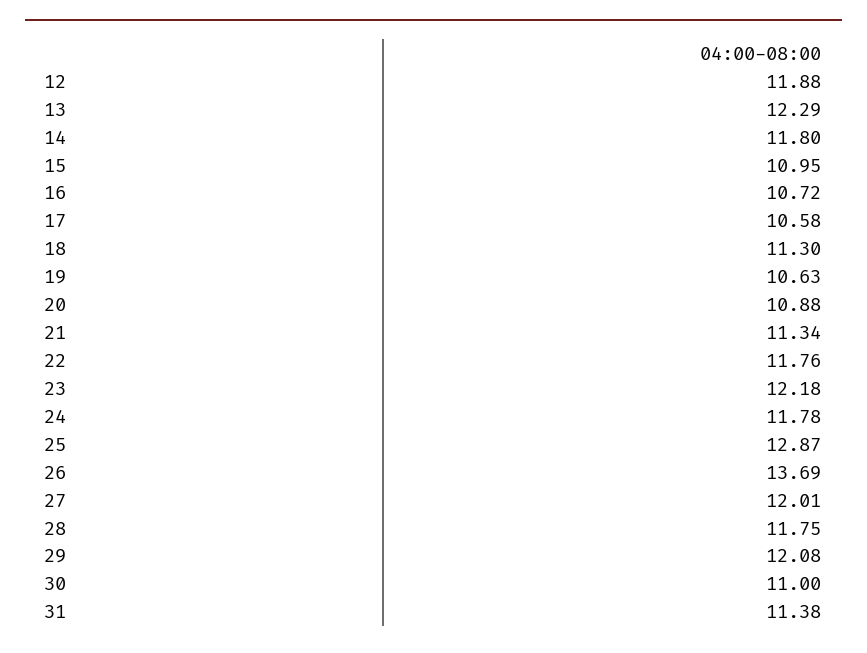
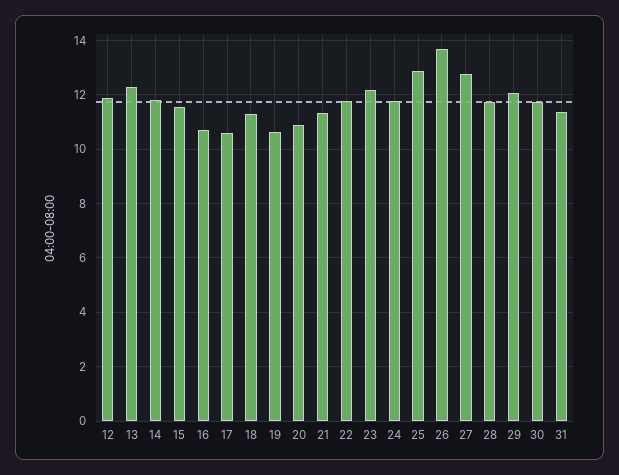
  {
    "12": 11.88,
    "13": 12.29,
    "14": 11.8,
-   "15": 10.95,
+   "15": 11.5,
    "16": 10.72,
    "17": 10.58,
    "18": 11.3,
    "19": 10.63,
    "20": 10.88,
    "21": 11.34,
    "22": 11.76,
    "23": 12.18,
    "24": 11.78,
    "25": 12.87,
    "26": 13.69,
-   "27": 12.01,
+   "27": 12.75,
    "28": 11.75,
    "29": 12.08,
-   "30": 11,
+   "30": 11.75,
    "31": 11.38
  }

